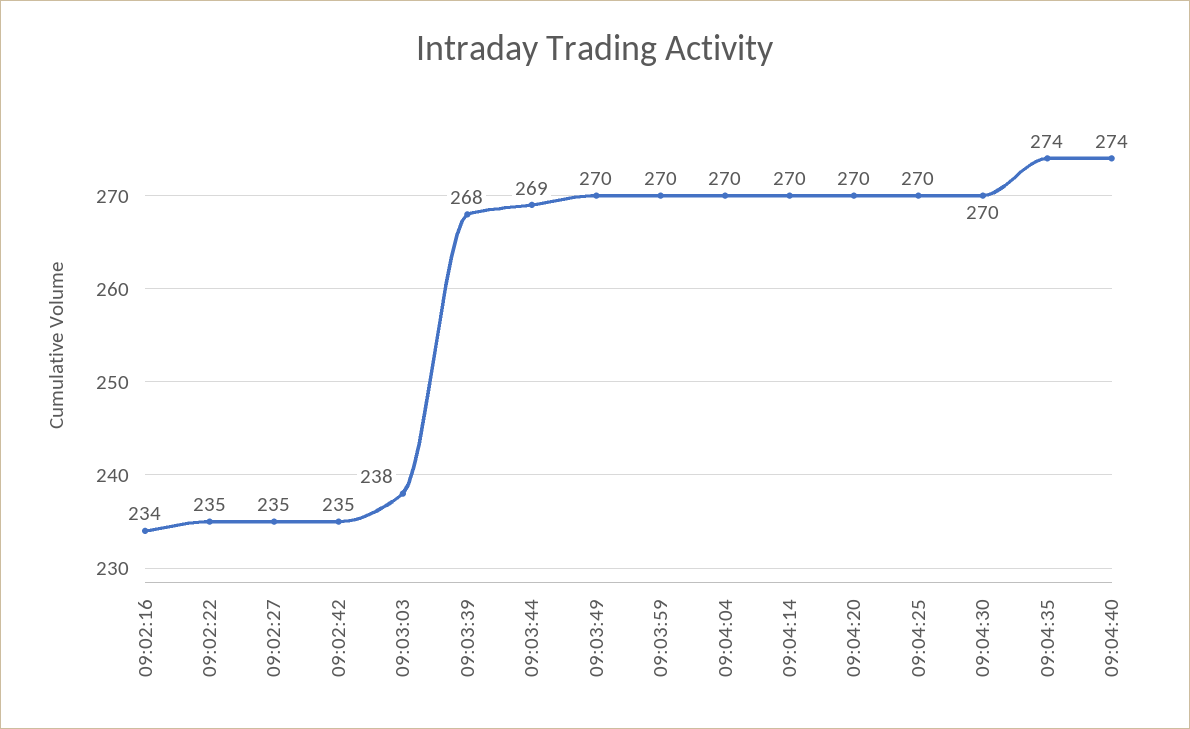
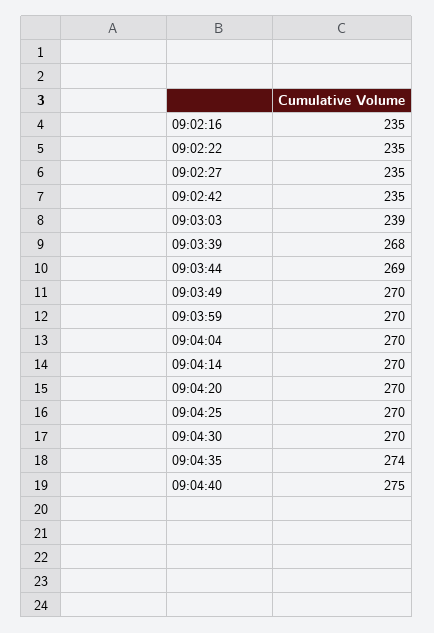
  {
-   "09:02:16": 234,
+   "09:02:16": 235,
    "09:02:22": 235,
    "09:02:27": 235,
    "09:02:42": 235,
-   "09:03:03": 238,
+   "09:03:03": 239,
    "09:03:39": 268,
    "09:03:44": 269,
    "09:03:49": 270,
    "09:03:59": 270,
    "09:04:04": 270,
    "09:04:14": 270,
    "09:04:20": 270,
    "09:04:25": 270,
    "09:04:30": 270,
    "09:04:35": 274,
-   "09:04:40": 274
+   "09:04:40": 275
  }

